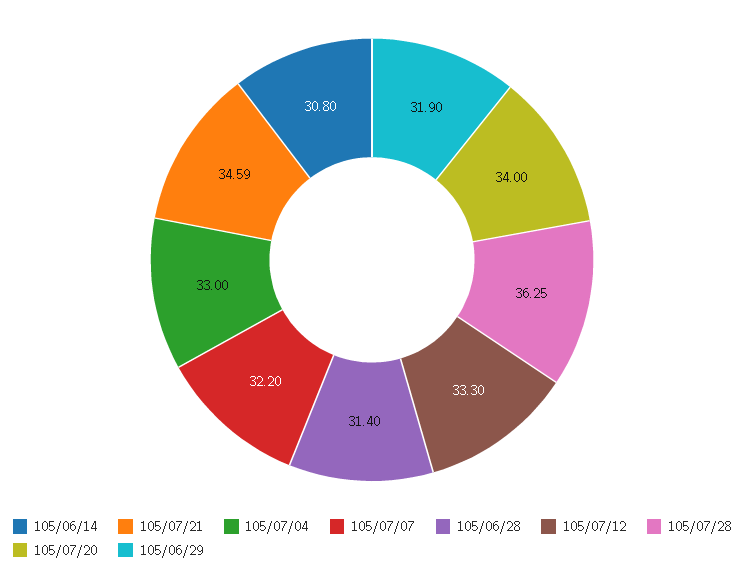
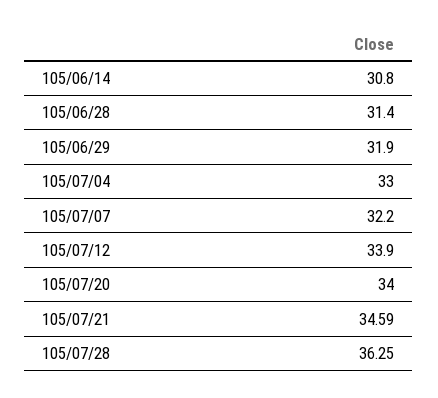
  {
    "105/06/14": 30.8,
    "105/07/21": 34.59,
    "105/07/04": 33,
    "105/07/07": 32.2,
    "105/06/28": 31.4,
-   "105/07/12": 33.3,
+   "105/07/12": 33.9,
    "105/07/28": 36.25,
    "105/07/20": 34,
    "105/06/29": 31.9
  }

